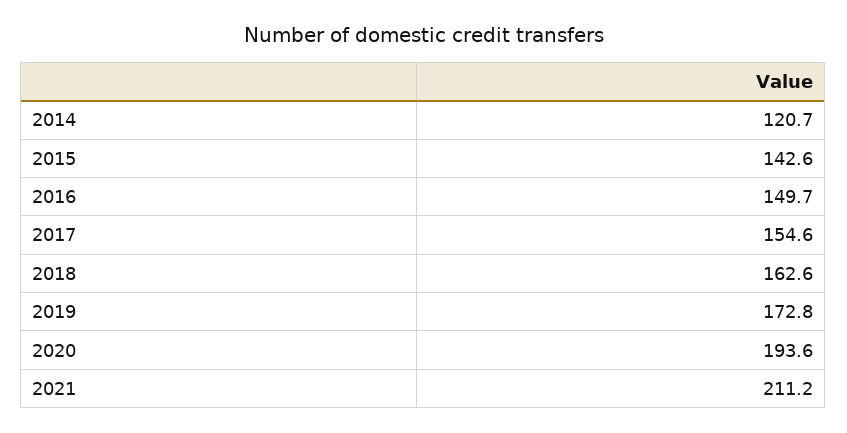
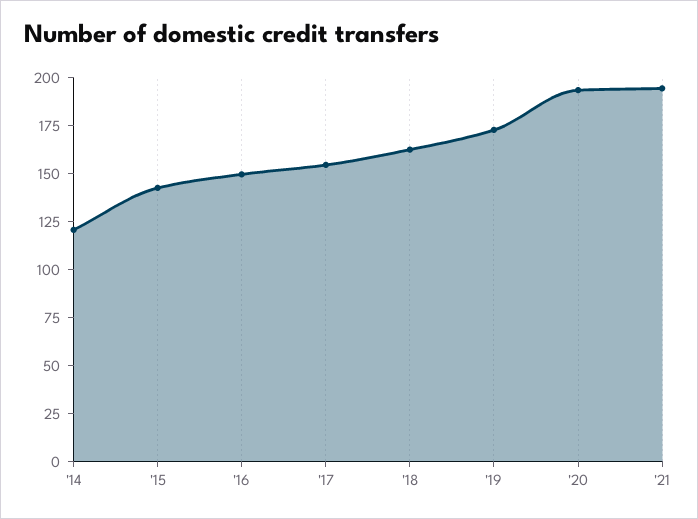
  {
    "2014": 120.7,
    "2015": 142.6,
    "2016": 149.7,
    "2017": 154.6,
    "2018": 162.6,
    "2019": 172.8,
    "2020": 193.6,
-   "2021": 211.2
+   "2021": 195
  }

